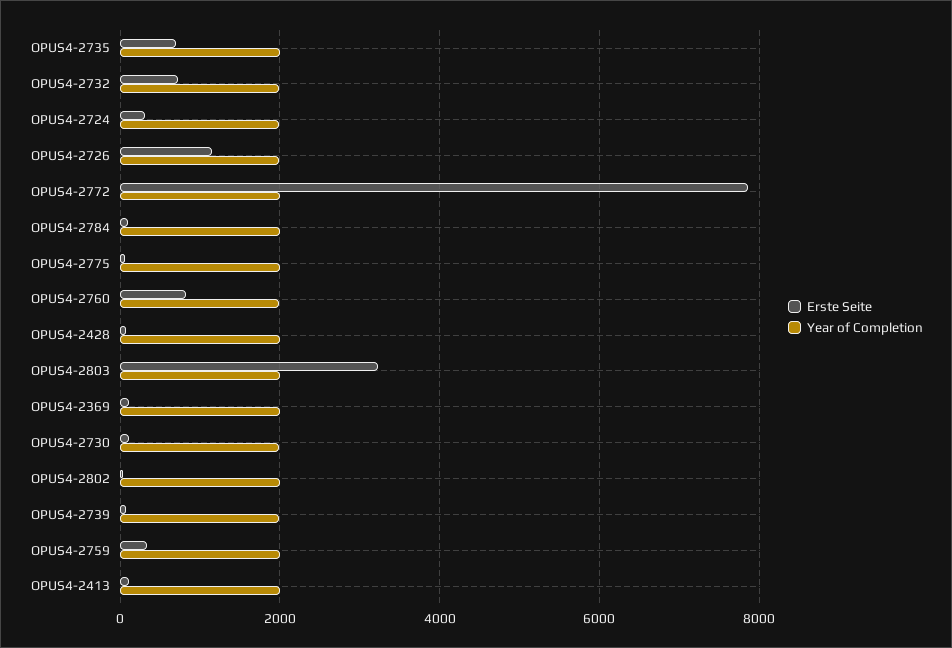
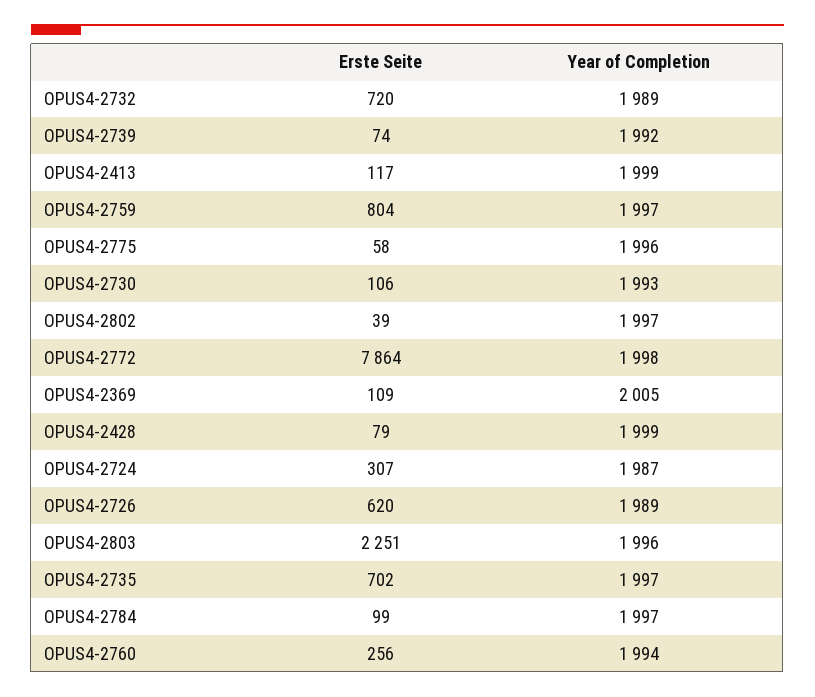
  {
    "Erste Seite": {
      "OPUS4-2735": 702,
      "OPUS4-2732": 720,
      "OPUS4-2724": 307,
-     "OPUS4-2726": 1200,
+     "OPUS4-2726": 620,
      "OPUS4-2772": 7864,
      "OPUS4-2784": 99,
      "OPUS4-2775": 58,
-     "OPUS4-2760": 800,
+     "OPUS4-2760": 256,
      "OPUS4-2428": 79,
-     "OPUS4-2803": 3200,
+     "OPUS4-2803": 2251,
      "OPUS4-2369": 109,
      "OPUS4-2730": 106,
      "OPUS4-2802": 39,
      "OPUS4-2739": 74,
-     "OPUS4-2759": 400,
+     "OPUS4-2759": 804,
      "OPUS4-2413": 117
    },
    "Year of Completion": {
      "OPUS4-2735": 1997,
      "OPUS4-2732": 1989,
      "OPUS4-2724": 1987,
      "OPUS4-2726": 1989,
      "OPUS4-2772": 1998,
      "OPUS4-2784": 1997,
      "OPUS4-2775": 1996,
      "OPUS4-2760": 1994,
      "OPUS4-2428": 1999,
      "OPUS4-2803": 1996,
      "OPUS4-2369": 2005,
      "OPUS4-2730": 1993,
      "OPUS4-2802": 1997,
      "OPUS4-2739": 1992,
      "OPUS4-2759": 1997,
      "OPUS4-2413": 1999
    }
  }

